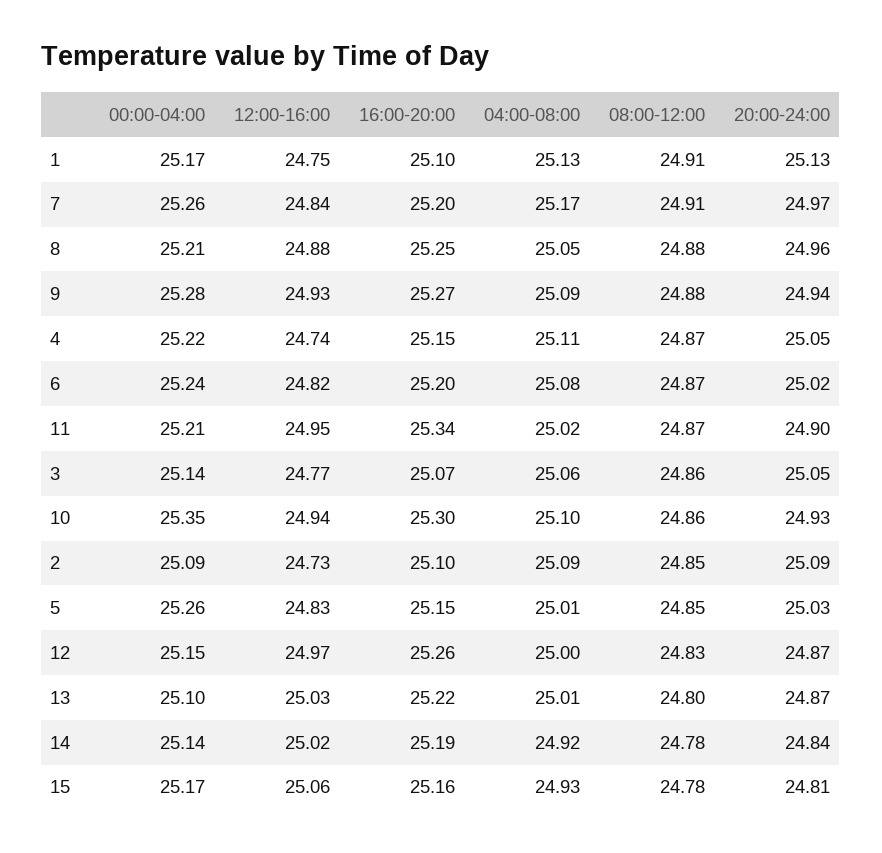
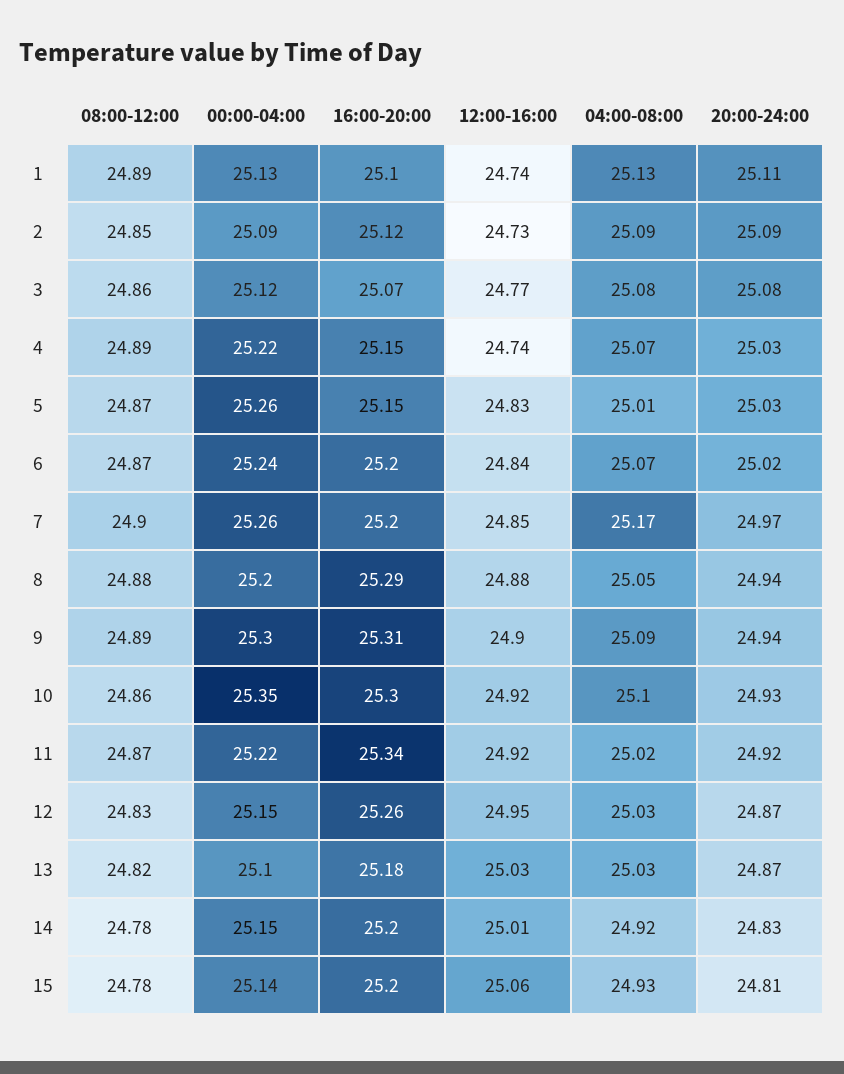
  {
    "00:00-04:00": {
-     "1": 25.17,
+     "1": 25.13,
      "7": 25.26,
-     "8": 25.21,
+     "8": 25.2,
-     "9": 25.28,
+     "9": 25.3,
      "4": 25.22,
      "6": 25.24,
-     "11": 25.21,
+     "11": 25.22,
-     "3": 25.14,
+     "3": 25.12,
      "10": 25.35,
      "2": 25.09,
      "5": 25.26,
      "12": 25.15,
      "13": 25.1,
-     "14": 25.14,
+     "14": 25.15,
-     "15": 25.17
+     "15": 25.14
    },
    "12:00-16:00": {
-     "1": 24.75,
+     "1": 24.74,
-     "7": 24.84,
+     "7": 24.85,
      "8": 24.88,
-     "9": 24.93,
+     "9": 24.9,
      "4": 24.74,
-     "6": 24.82,
+     "6": 24.84,
-     "11": 24.95,
+     "11": 24.92,
      "3": 24.77,
-     "10": 24.94,
+     "10": 24.92,
      "2": 24.73,
      "5": 24.83,
-     "12": 24.97,
+     "12": 24.95,
      "13": 25.03,
-     "14": 25.02,
+     "14": 25.01,
      "15": 25.06
    },
    "16:00-20:00": {
      "1": 25.1,
      "7": 25.2,
-     "8": 25.25,
+     "8": 25.29,
-     "9": 25.27,
+     "9": 25.31,
      "4": 25.15,
      "6": 25.2,
      "11": 25.34,
      "3": 25.07,
      "10": 25.3,
-     "2": 25.1,
+     "2": 25.12,
      "5": 25.15,
      "12": 25.26,
-     "13": 25.22,
+     "13": 25.18,
-     "14": 25.19,
+     "14": 25.2,
-     "15": 25.16
+     "15": 25.2
    },
    "04:00-08:00": {
      "1": 25.13,
      "7": 25.17,
      "8": 25.05,
      "9": 25.09,
-     "4": 25.11,
+     "4": 25.07,
-     "6": 25.08,
+     "6": 25.07,
      "11": 25.02,
-     "3": 25.06,
+     "3": 25.08,
      "10": 25.1,
      "2": 25.09,
      "5": 25.01,
-     "12": 25,
+     "12": 25.03,
-     "13": 25.01,
+     "13": 25.03,
      "14": 24.92,
      "15": 24.93
    },
    "08:00-12:00": {
-     "1": 24.91,
+     "1": 24.89,
-     "7": 24.91,
+     "7": 24.9,
      "8": 24.88,
-     "9": 24.88,
+     "9": 24.89,
-     "4": 24.87,
+     "4": 24.89,
      "6": 24.87,
      "11": 24.87,
      "3": 24.86,
      "10": 24.86,
      "2": 24.85,
-     "5": 24.85,
+     "5": 24.87,
      "12": 24.83,
-     "13": 24.8,
+     "13": 24.82,
      "14": 24.78,
      "15": 24.78
    },
    "20:00-24:00": {
-     "1": 25.13,
+     "1": 25.11,
      "7": 24.97,
-     "8": 24.96,
+     "8": 24.94,
      "9": 24.94,
-     "4": 25.05,
+     "4": 25.03,
      "6": 25.02,
-     "11": 24.9,
+     "11": 24.92,
-     "3": 25.05,
+     "3": 25.08,
      "10": 24.93,
      "2": 25.09,
      "5": 25.03,
      "12": 24.87,
      "13": 24.87,
-     "14": 24.84,
+     "14": 24.83,
      "15": 24.81
    }
  }

